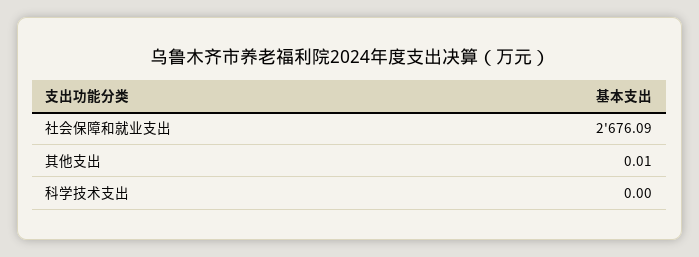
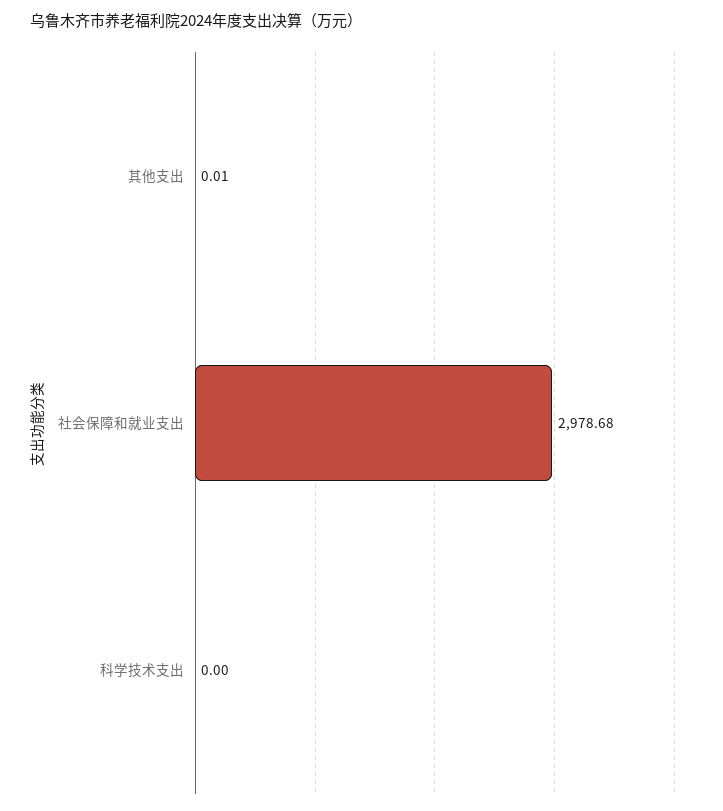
  {
-   "社会保障和就业支出": 2676.09,
+   "社会保障和就业支出": 2978.68,
    "其他支出": 0.01,
    "科学技术支出": 0
  }

